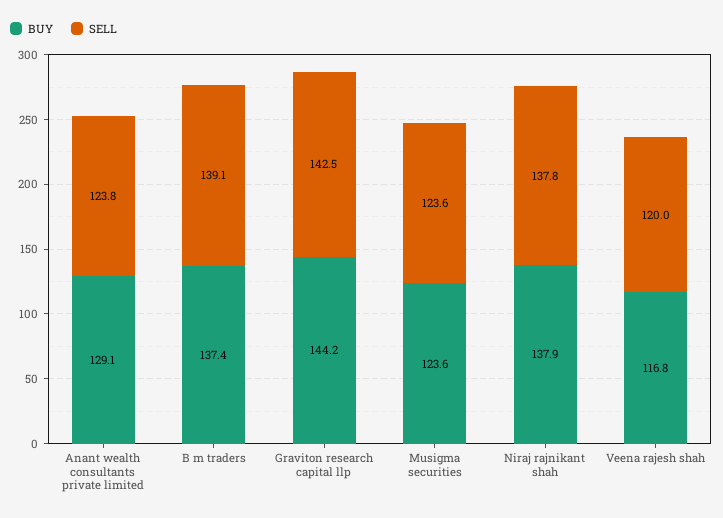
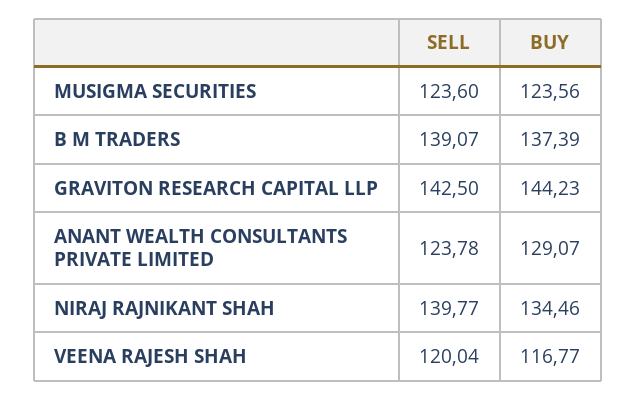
  {
    "BUY": {
      "Anant wealth consultants private limited": 129.07,
      "B m traders": 137.39,
      "Graviton research capital llp": 144.23,
      "Musigma securities": 123.56,
-     "Niraj rajnikant shah": 137.9,
+     "Niraj rajnikant shah": 134.46,
      "Veena rajesh shah": 116.77
    },
    "SELL": {
      "Anant wealth consultants private limited": 123.78,
      "B m traders": 139.07,
      "Graviton research capital llp": 142.5,
      "Musigma securities": 123.6,
-     "Niraj rajnikant shah": 137.8,
+     "Niraj rajnikant shah": 139.77,
      "Veena rajesh shah": 120.04
    }
  }

